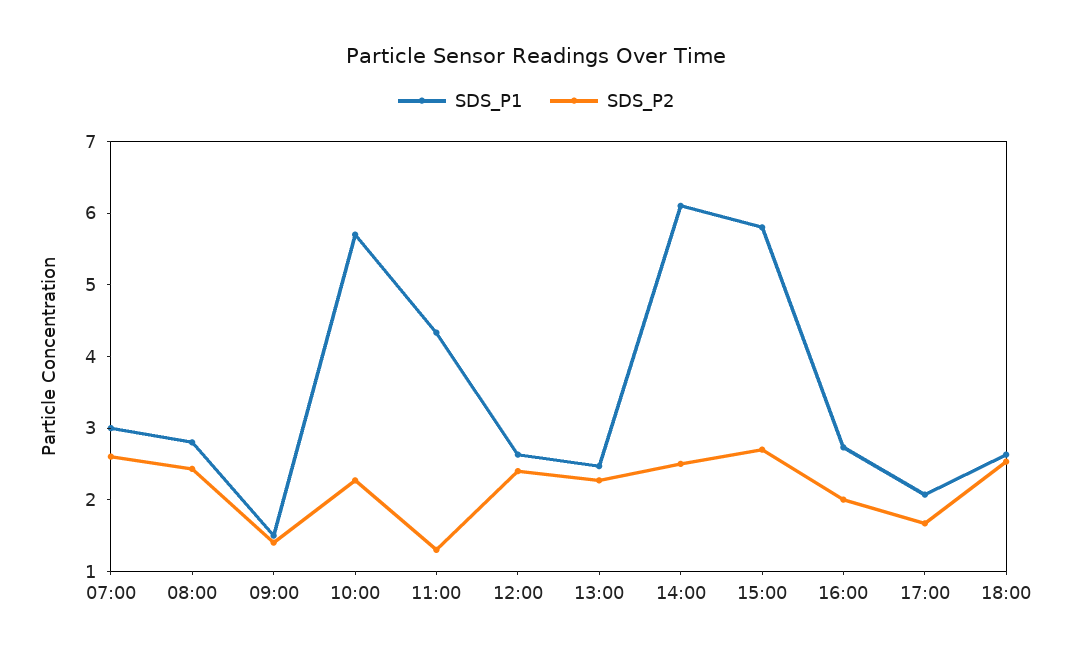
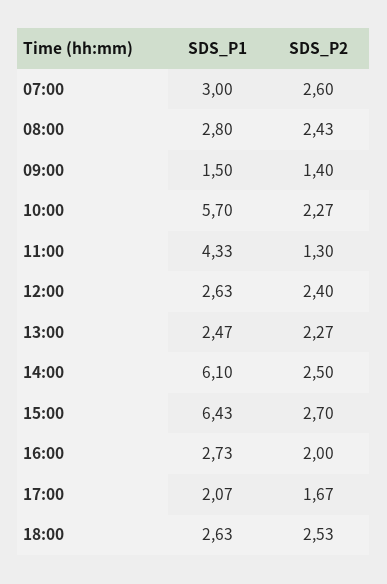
  {
    "SDS_P1": {
      "07:00": 3,
      "08:00": 2.8,
      "09:00": 1.5,
      "10:00": 5.7,
      "11:00": 4.33,
      "12:00": 2.63,
      "13:00": 2.47,
      "14:00": 6.1,
-     "15:00": 5.8,
+     "15:00": 6.43,
      "16:00": 2.73,
      "17:00": 2.07,
      "18:00": 2.63
    },
    "SDS_P2": {
      "07:00": 2.6,
      "08:00": 2.43,
      "09:00": 1.4,
      "10:00": 2.27,
      "11:00": 1.3,
      "12:00": 2.4,
      "13:00": 2.27,
      "14:00": 2.5,
      "15:00": 2.7,
      "16:00": 2,
      "17:00": 1.67,
      "18:00": 2.53
    }
  }

